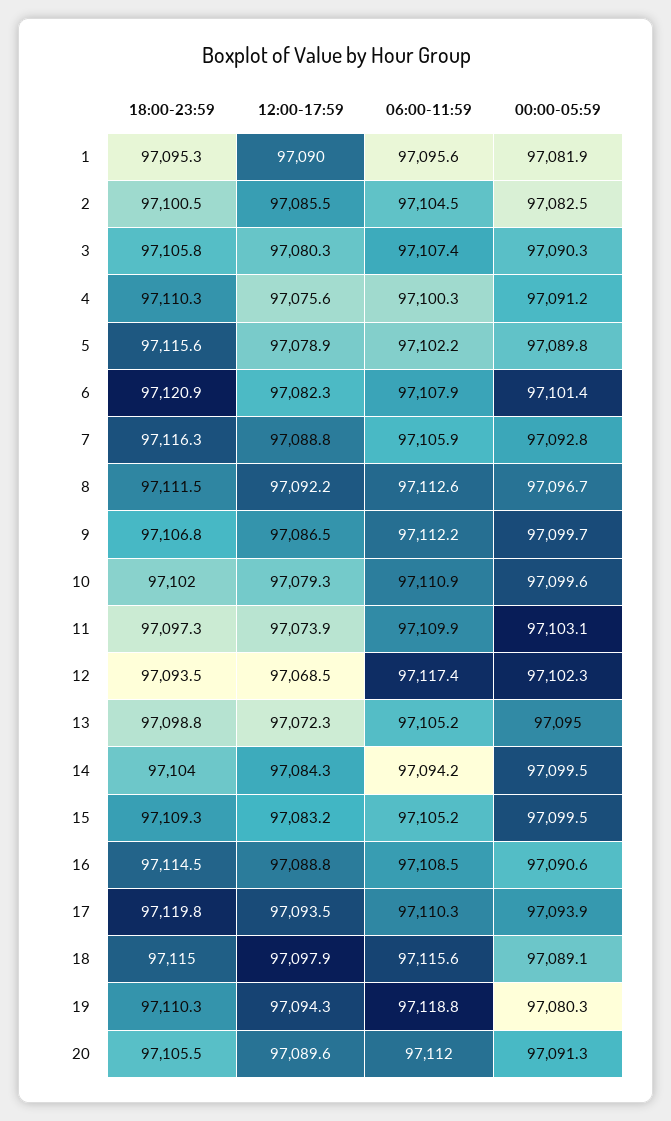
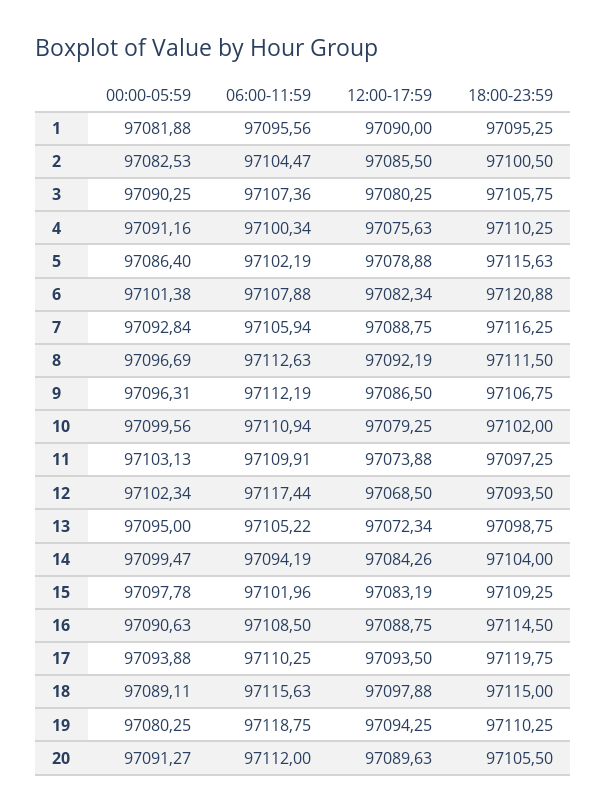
  {
    "18:00-23:59": {
      "1": 97095.25,
      "2": 97100.5,
      "3": 97105.75,
      "4": 97110.25,
      "5": 97115.63,
      "6": 97120.88,
      "7": 97116.25,
      "8": 97111.5,
      "9": 97106.75,
      "10": 97102,
      "11": 97097.25,
      "12": 97093.5,
      "13": 97098.75,
      "14": 97104,
      "15": 97109.25,
      "16": 97114.5,
      "17": 97119.75,
      "18": 97115,
      "19": 97110.25,
      "20": 97105.5
    },
    "12:00-17:59": {
      "1": 97090,
      "2": 97085.5,
      "3": 97080.25,
      "4": 97075.63,
      "5": 97078.88,
      "6": 97082.34,
      "7": 97088.75,
      "8": 97092.19,
      "9": 97086.5,
      "10": 97079.25,
      "11": 97073.88,
      "12": 97068.5,
      "13": 97072.34,
      "14": 97084.26,
      "15": 97083.19,
      "16": 97088.75,
      "17": 97093.5,
      "18": 97097.88,
      "19": 97094.25,
      "20": 97089.63
    },
    "06:00-11:59": {
      "1": 97095.56,
      "2": 97104.47,
      "3": 97107.36,
      "4": 97100.34,
      "5": 97102.19,
      "6": 97107.88,
      "7": 97105.94,
      "8": 97112.63,
      "9": 97112.19,
      "10": 97110.94,
      "11": 97109.91,
      "12": 97117.44,
      "13": 97105.22,
      "14": 97094.19,
-     "15": 97105.2,
+     "15": 97101.96,
      "16": 97108.5,
      "17": 97110.25,
      "18": 97115.63,
      "19": 97118.75,
      "20": 97112
    },
    "00:00-05:59": {
      "1": 97081.88,
      "2": 97082.53,
      "3": 97090.25,
      "4": 97091.16,
-     "5": 97089.8,
+     "5": 97086.4,
      "6": 97101.38,
      "7": 97092.84,
      "8": 97096.69,
-     "9": 97099.7,
+     "9": 97096.31,
      "10": 97099.56,
      "11": 97103.13,
      "12": 97102.34,
      "13": 97095,
      "14": 97099.47,
-     "15": 97099.5,
+     "15": 97097.78,
      "16": 97090.63,
      "17": 97093.88,
      "18": 97089.11,
      "19": 97080.25,
      "20": 97091.27
    }
  }

